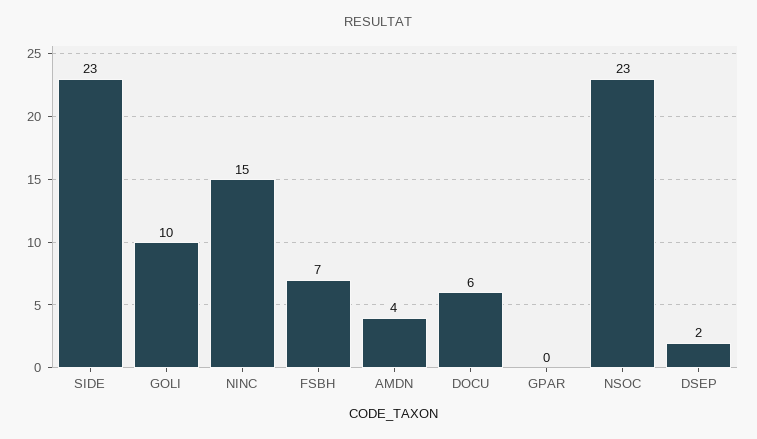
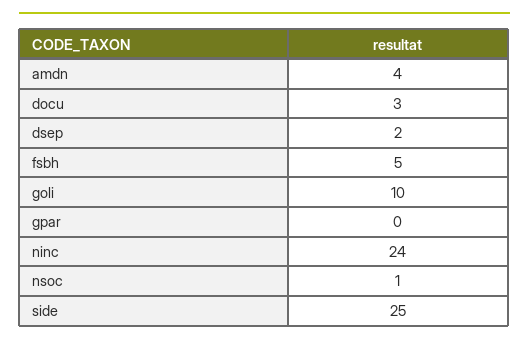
  {
-   "SIDE": 23,
+   "SIDE": 25,
    "GOLI": 10,
-   "NINC": 15,
+   "NINC": 24,
-   "FSBH": 7,
+   "FSBH": 5,
    "AMDN": 4,
-   "DOCU": 6,
+   "DOCU": 3,
    "GPAR": 0,
-   "NSOC": 23,
+   "NSOC": 1,
    "DSEP": 2
  }

